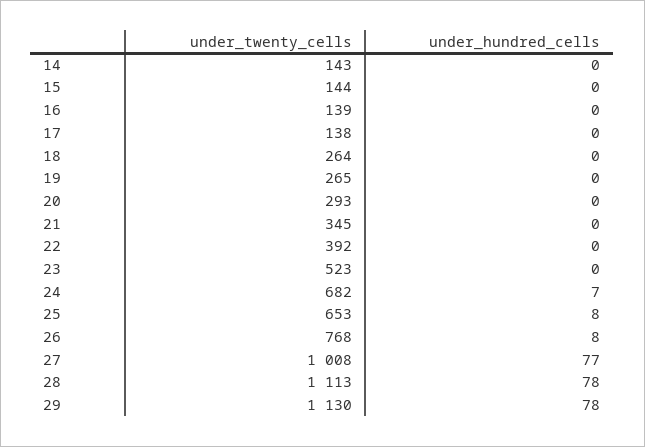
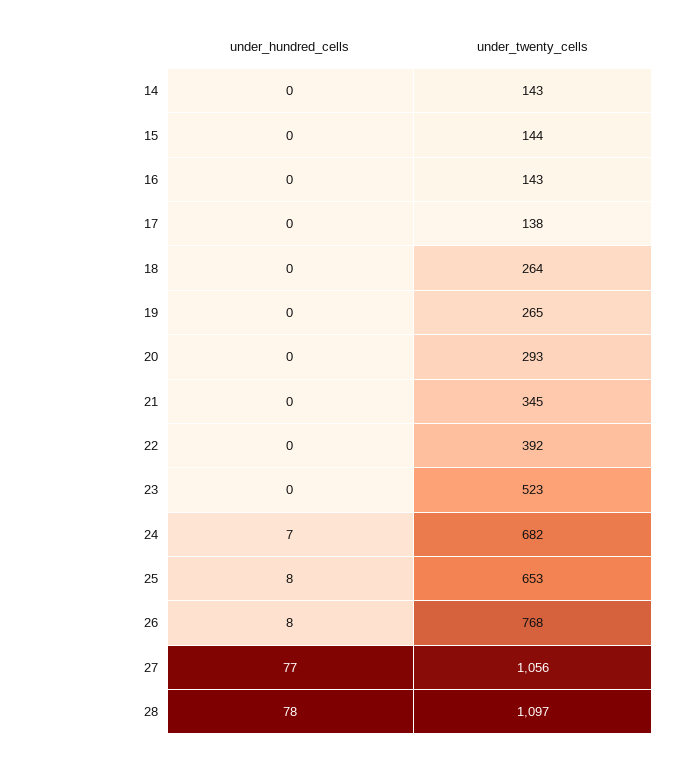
  {
    "under_twenty_cells": {
      "14": 143,
      "15": 144,
-     "16": 139,
+     "16": 143,
      "17": 138,
      "18": 264,
      "19": 265,
      "20": 293,
      "21": 345,
      "22": 392,
      "23": 523,
      "24": 682,
      "25": 653,
      "26": 768,
-     "27": 1008,
+     "27": 1056,
-     "28": 1113,
+     "28": 1097
-     "29": 1130
    },
    "under_hundred_cells": {
      "14": 0,
      "15": 0,
      "16": 0,
      "17": 0,
      "18": 0,
      "19": 0,
      "20": 0,
      "21": 0,
      "22": 0,
      "23": 0,
      "24": 7,
      "25": 8,
      "26": 8,
      "27": 77,
-     "28": 78,
+     "28": 78
-     "29": 78
    }
  }

